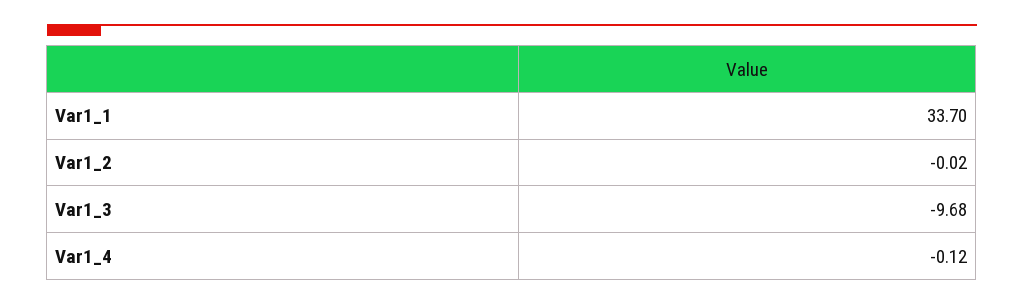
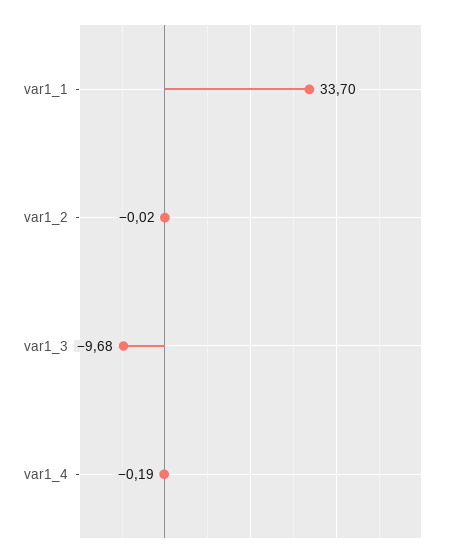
  {
    "Var1_1": 33.7,
    "Var1_2": -0.02,
    "Var1_3": -9.68,
-   "Var1_4": -0.12
+   "Var1_4": -0.19
  }

